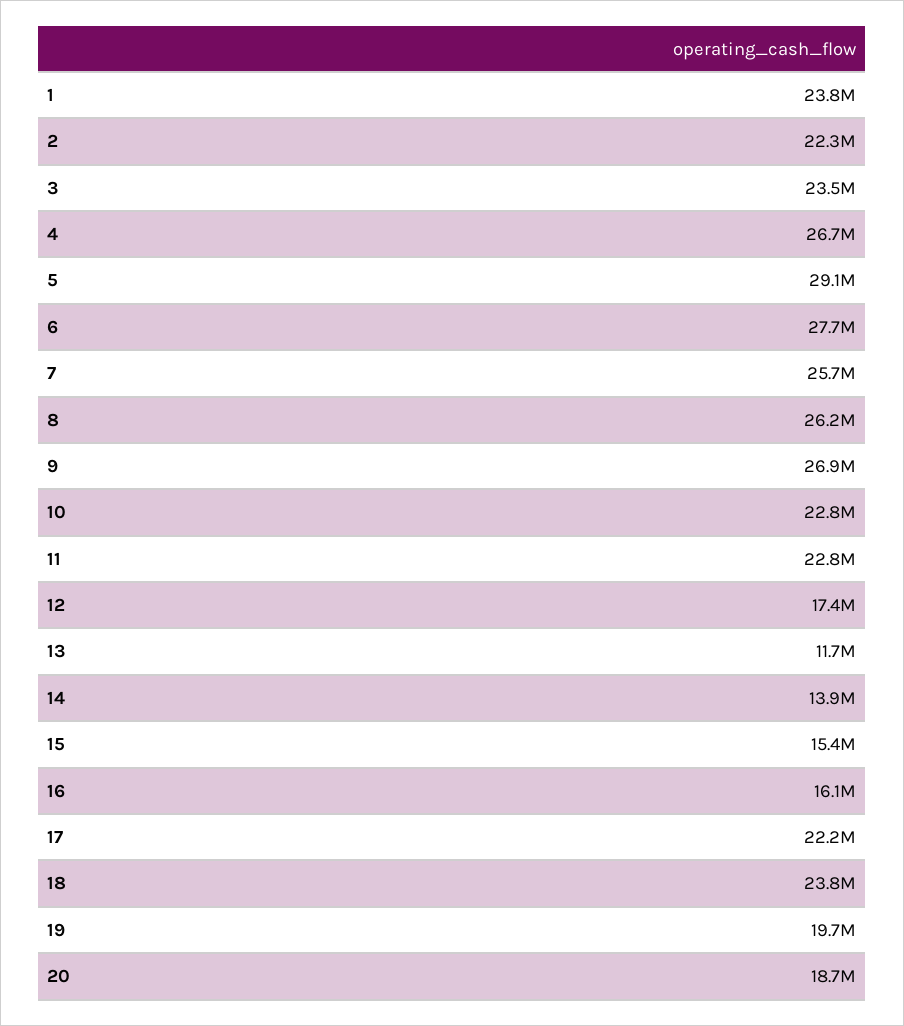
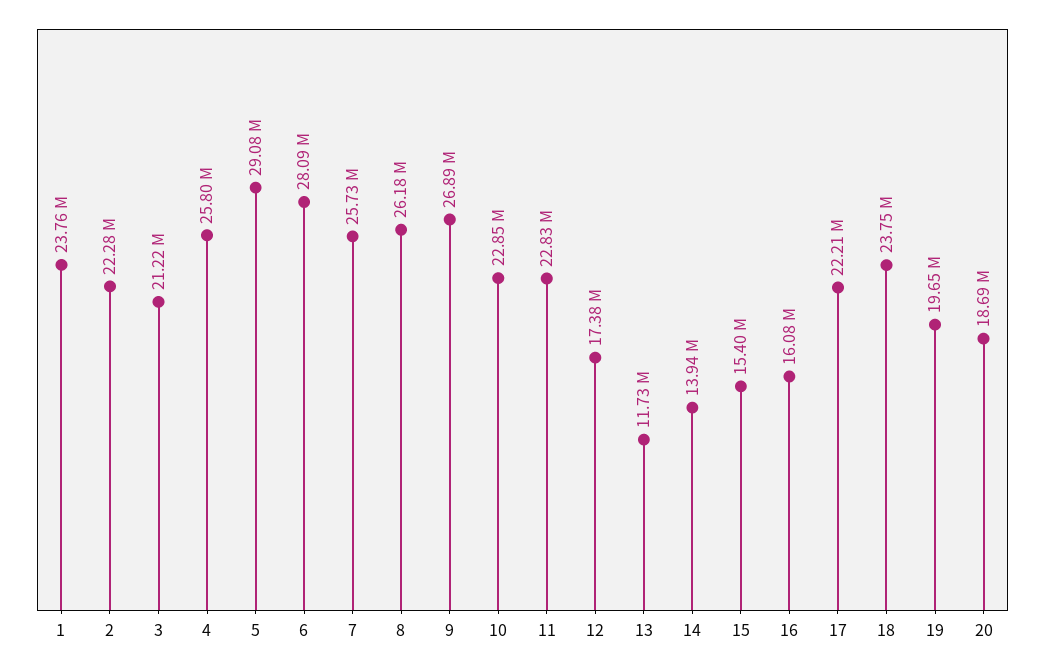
  {
    "1": 23760000,
    "2": 22280000,
-   "3": 23500000,
+   "3": 21220000,
-   "4": 26700000,
+   "4": 25800000,
    "5": 29080000,
-   "6": 27700000,
+   "6": 28090000,
    "7": 25730000,
    "8": 26180000,
    "9": 26890000,
    "10": 22850000,
    "11": 22830000,
    "12": 17380000,
    "13": 11730000,
    "14": 13940000,
    "15": 15400000,
    "16": 16080000,
    "17": 22210000,
    "18": 23750000,
    "19": 19650000,
    "20": 18690000
  }

